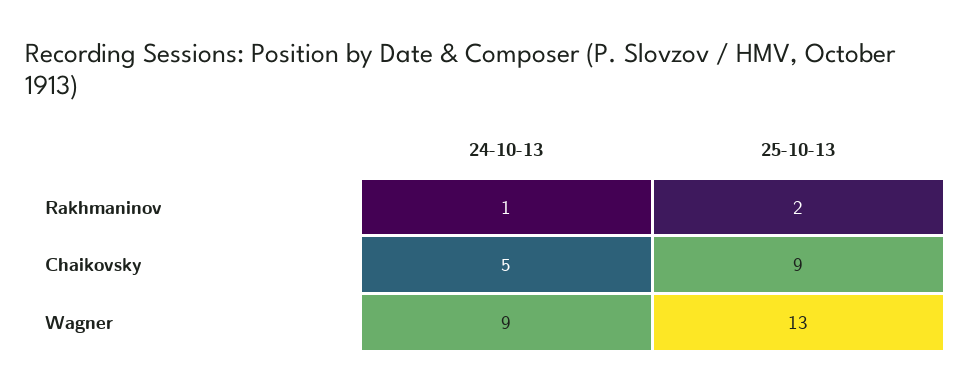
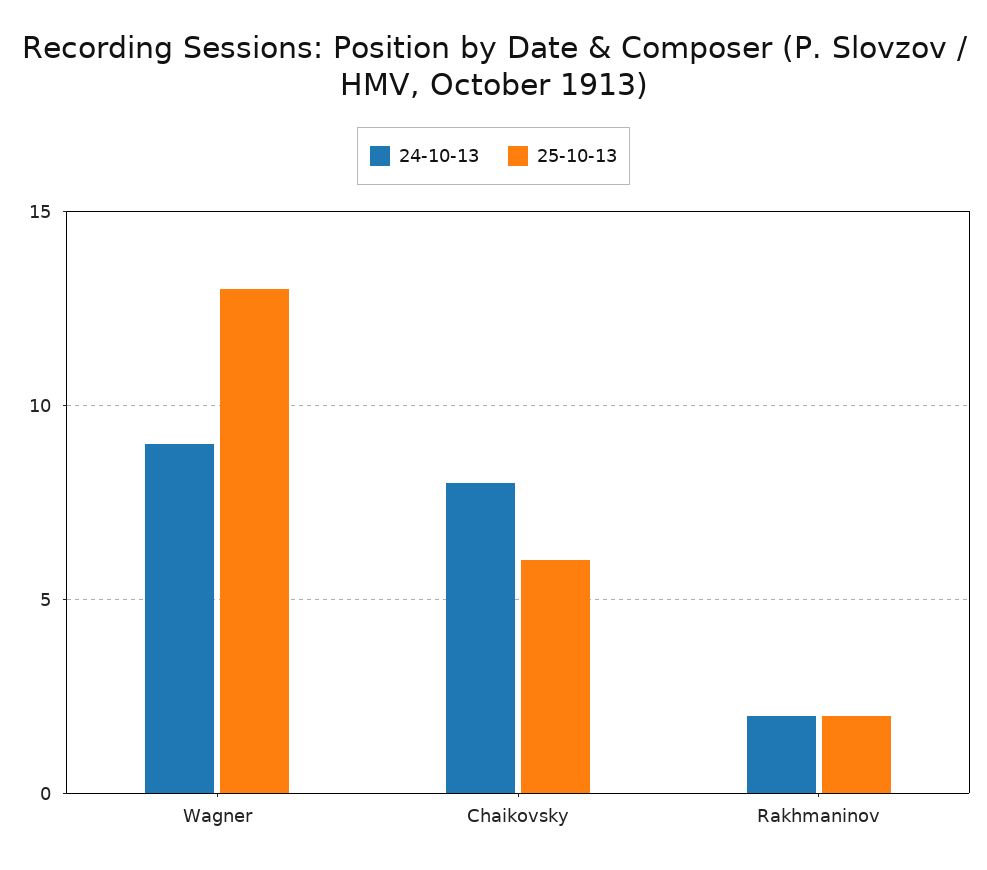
  {
    "24-10-13": {
-     "Rakhmaninov": 1,
+     "Rakhmaninov": 2,
-     "Chaikovsky": 5,
+     "Chaikovsky": 8,
      "Wagner": 9
    },
    "25-10-13": {
      "Rakhmaninov": 2,
-     "Chaikovsky": 9,
+     "Chaikovsky": 6,
      "Wagner": 13
    }
  }

